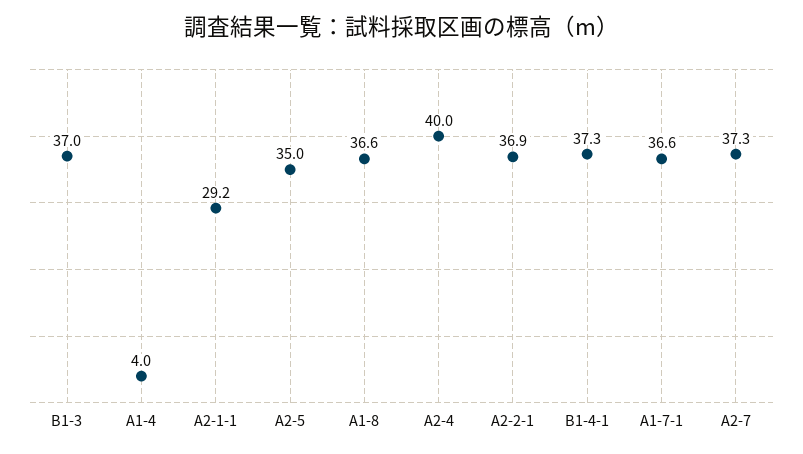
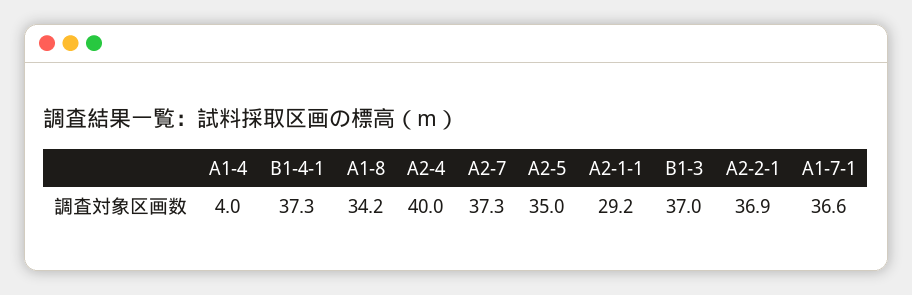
  {
    "B1-3": 37,
    "A1-4": 4,
    "A2-1-1": 29.2,
    "A2-5": 35,
-   "A1-8": 36.6,
+   "A1-8": 34.2,
    "A2-4": 40,
    "A2-2-1": 36.9,
    "B1-4-1": 37.3,
    "A1-7-1": 36.6,
    "A2-7": 37.3
  }

